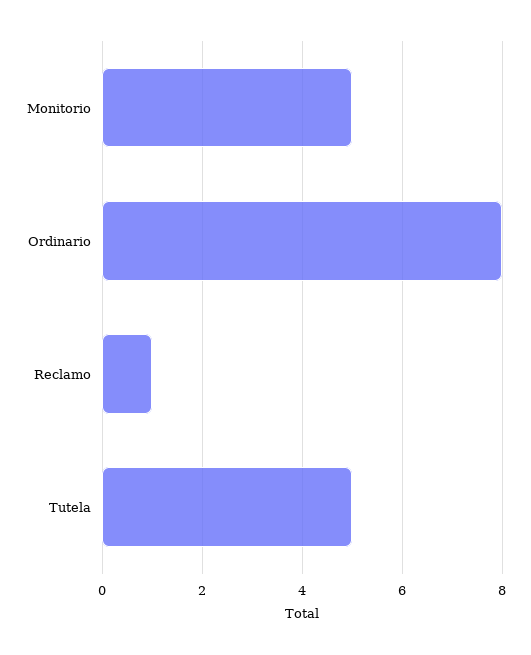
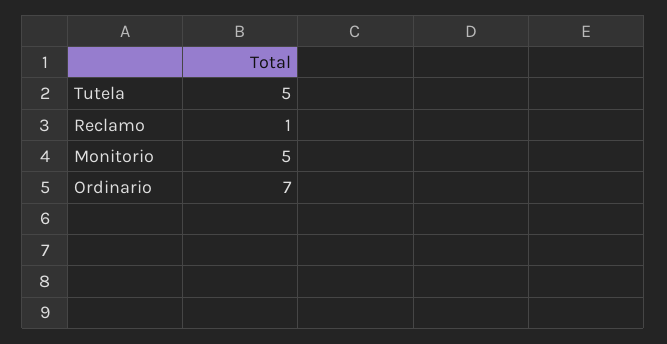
  {
    "Monitorio": 5,
-   "Ordinario": 8,
+   "Ordinario": 7,
    "Reclamo": 1,
    "Tutela": 5
  }

